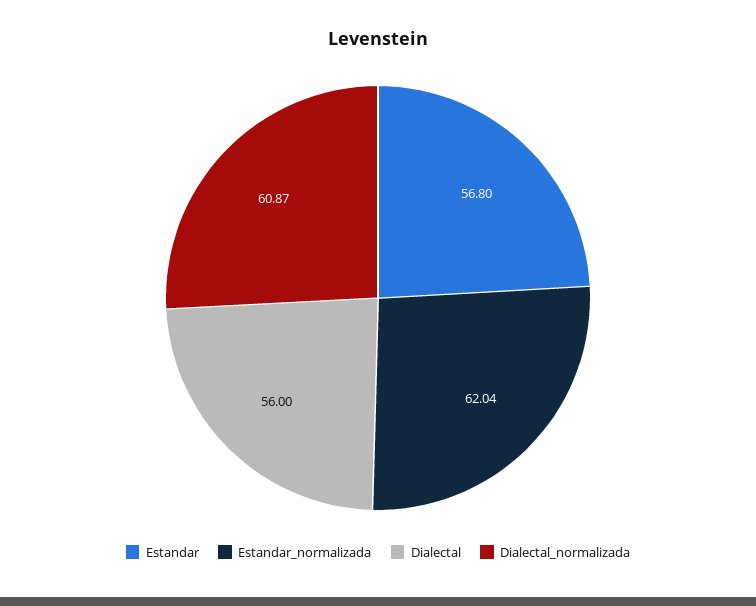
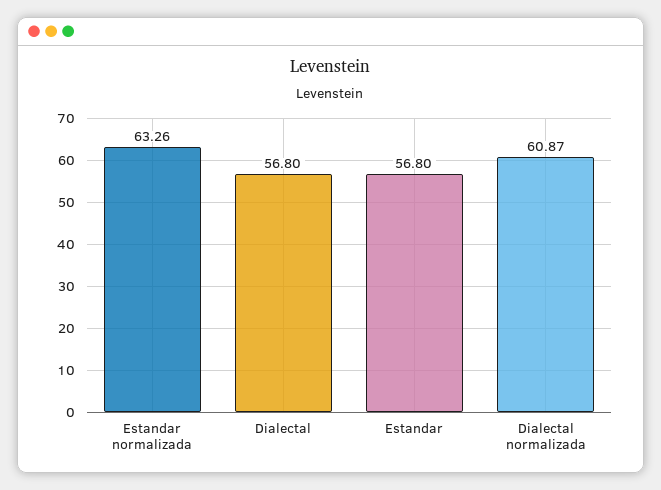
  {
    "Estandar": 56.8,
-   "Estandar_normalizada": 62.04,
+   "Estandar_normalizada": 63.26,
-   "Dialectal": 56,
+   "Dialectal": 56.8,
    "Dialectal_normalizada": 60.87
  }

